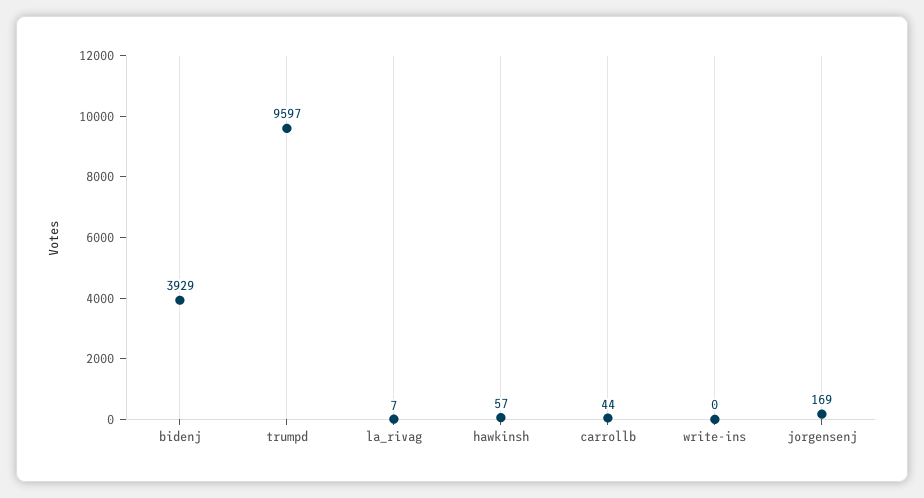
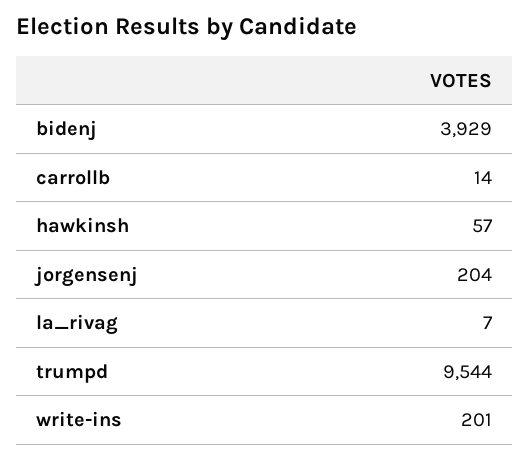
  {
    "bidenj": 3929,
-   "trumpd": 9597,
+   "trumpd": 9544,
    "la_rivag": 7,
    "hawkinsh": 57,
-   "carrollb": 44,
+   "carrollb": 14,
-   "write-ins": 0,
+   "write-ins": 201,
-   "jorgensenj": 169
+   "jorgensenj": 204
  }

